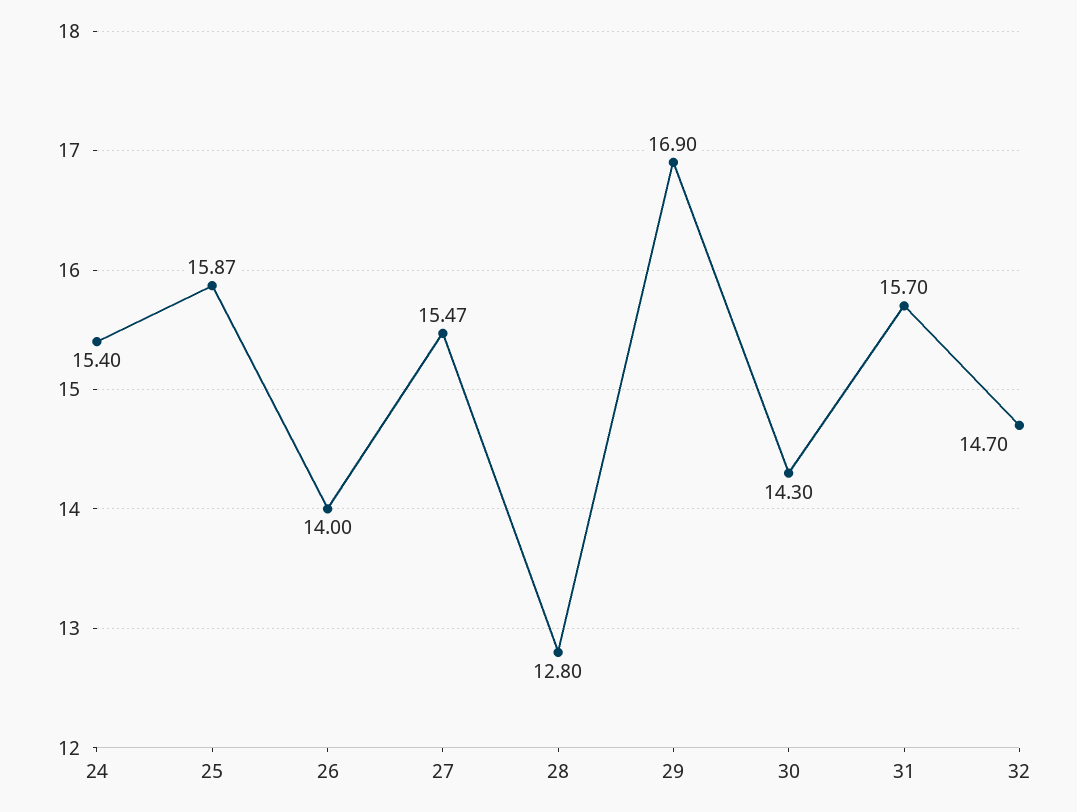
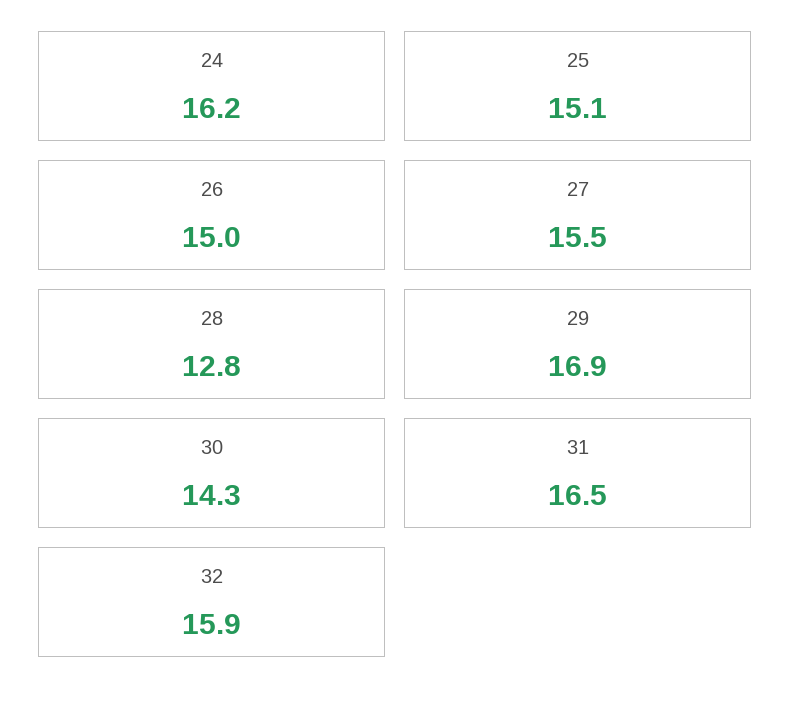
  {
-   "24": 15.4,
+   "24": 16.2,
-   "25": 15.87,
+   "25": 15.1,
-   "26": 14,
+   "26": 15,
    "27": 15.47,
    "28": 12.8,
    "29": 16.9,
    "30": 14.3,
-   "31": 15.7,
+   "31": 16.5,
-   "32": 14.7
+   "32": 15.9
  }

